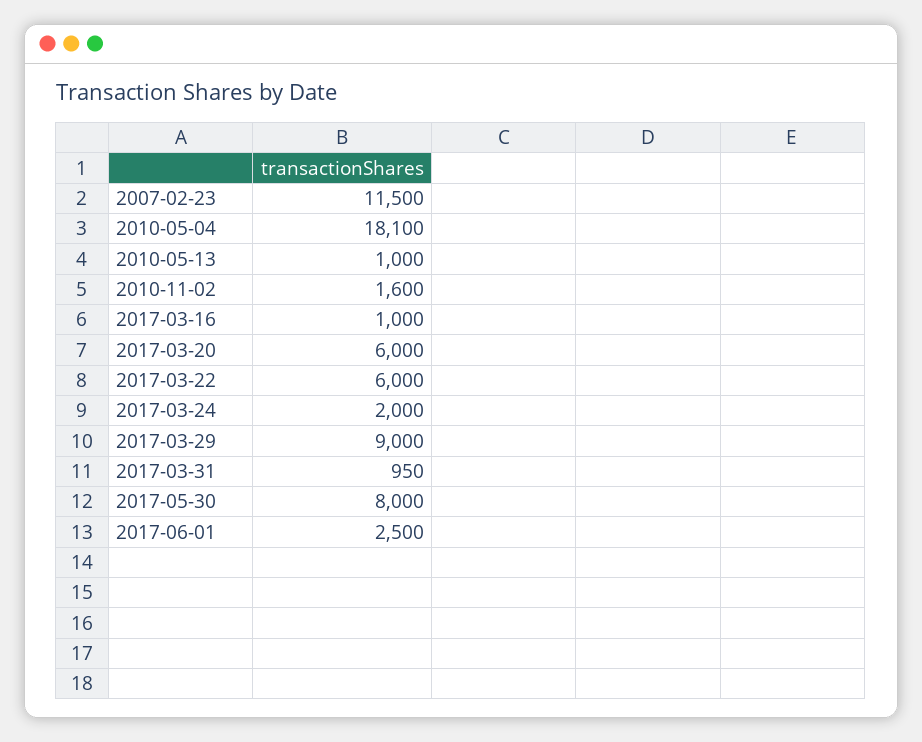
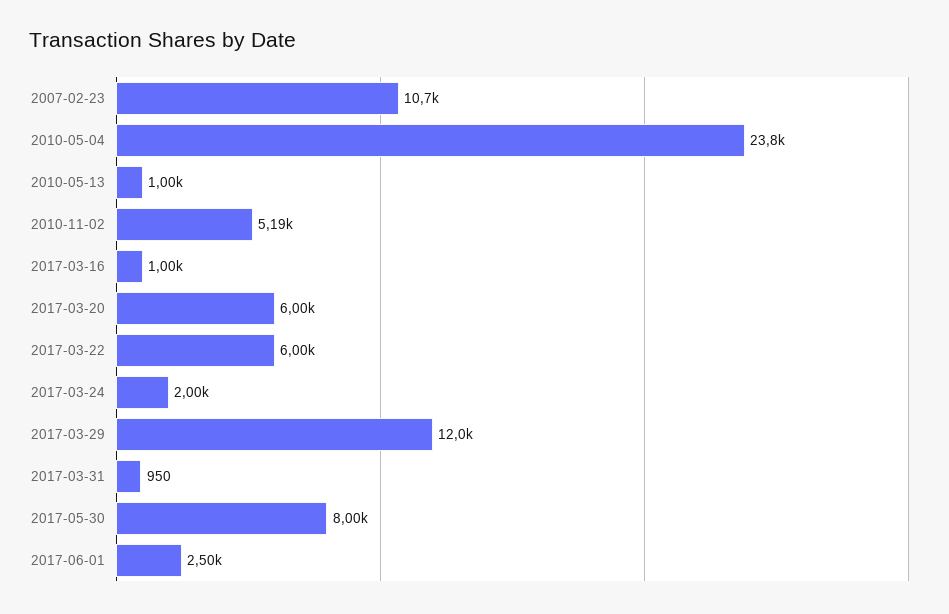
  {
-   "2007-02-23": 11500,
+   "2007-02-23": 10700,
-   "2010-05-04": 18100,
+   "2010-05-04": 23800,
    "2010-05-13": 1000,
-   "2010-11-02": 1600,
+   "2010-11-02": 5190,
    "2017-03-16": 1000,
    "2017-03-20": 6000,
    "2017-03-22": 6000,
    "2017-03-24": 2000,
-   "2017-03-29": 9000,
+   "2017-03-29": 12000,
    "2017-03-31": 950,
    "2017-05-30": 8000,
    "2017-06-01": 2500
  }

